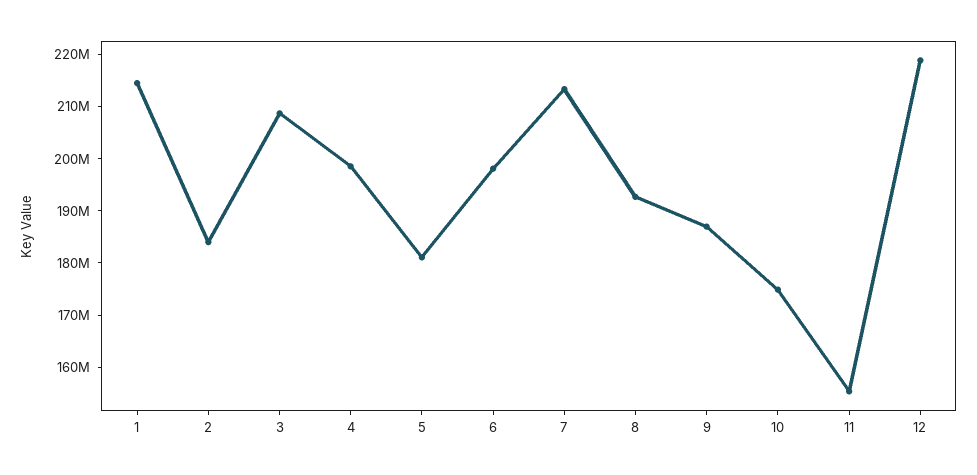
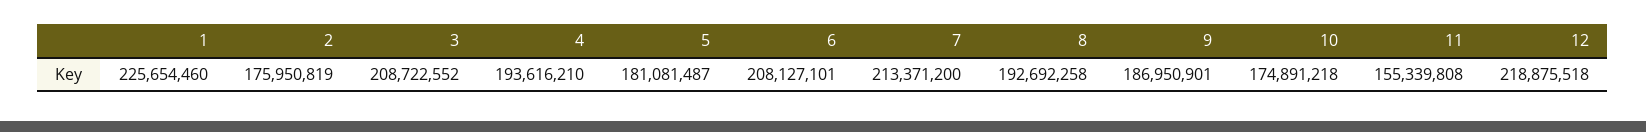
  {
-   "1": 214000000,
+   "1": 225654460,
-   "2": 184000000,
+   "2": 175950819,
    "3": 208722552,
-   "4": 198000000,
+   "4": 193616210,
    "5": 181081487,
-   "6": 198000000,
+   "6": 208127101,
    "7": 213371200,
    "8": 192692258,
    "9": 186950901,
    "10": 174891218,
    "11": 155339808,
    "12": 218875518
  }

